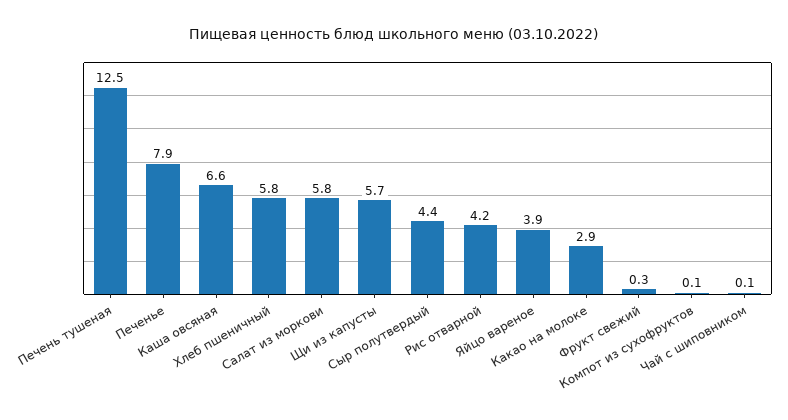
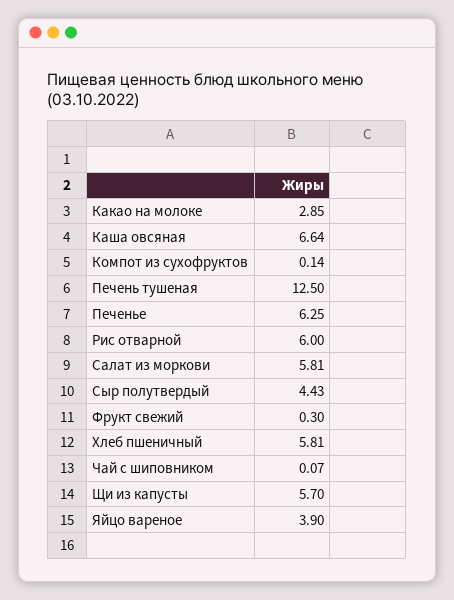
  {
    "Печень тушеная": 12.5,
-   "Печенье": 7.9,
+   "Печенье": 6.25,
    "Каша овсяная": 6.64,
    "Хлеб пшеничный": 5.81,
    "Салат из моркови": 5.81,
    "Щи из капусты": 5.7,
    "Сыр полутвердый": 4.43,
-   "Рис отварной": 4.2,
+   "Рис отварной": 6,
    "Яйцо вареное": 3.9,
    "Какао на молоке": 2.85,
    "Фрукт свежий": 0.3,
    "Компот из сухофруктов": 0.14,
    "Чай с шиповником": 0.07
  }

